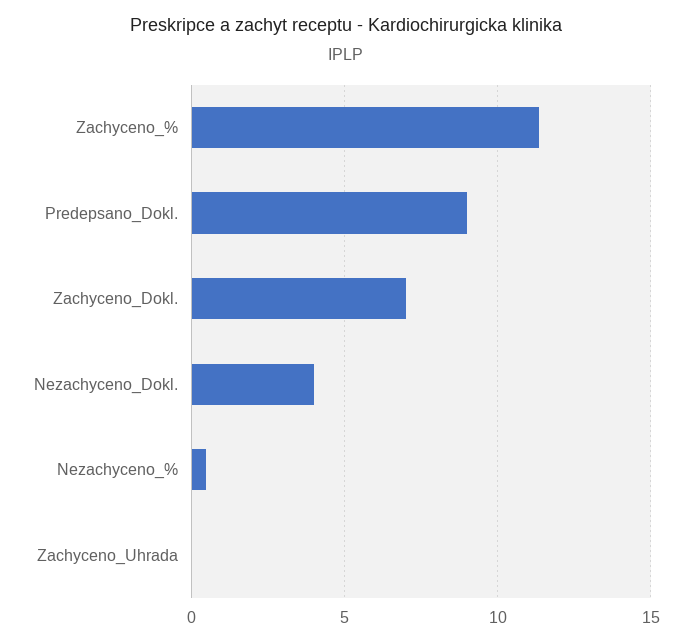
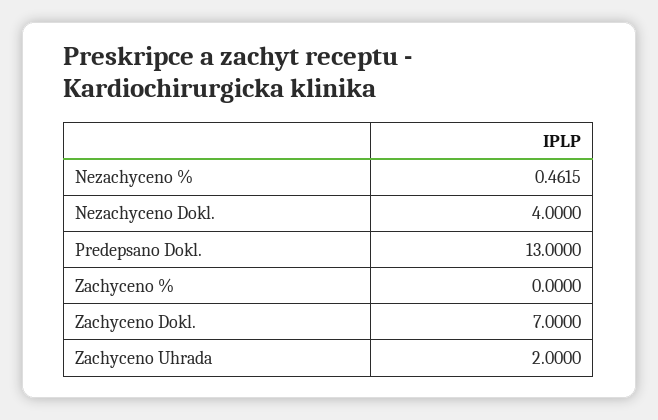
  {
-   "Zachyceno_%": 11.5,
+   "Zachyceno_%": 0,
-   "Predepsano_Dokl.": 9,
+   "Predepsano_Dokl.": 13,
    "Zachyceno_Dokl.": 7,
    "Nezachyceno_Dokl.": 4,
    "Nezachyceno_%": 0.4615,
-   "Zachyceno_Uhrada": 0
+   "Zachyceno_Uhrada": 2
  }

